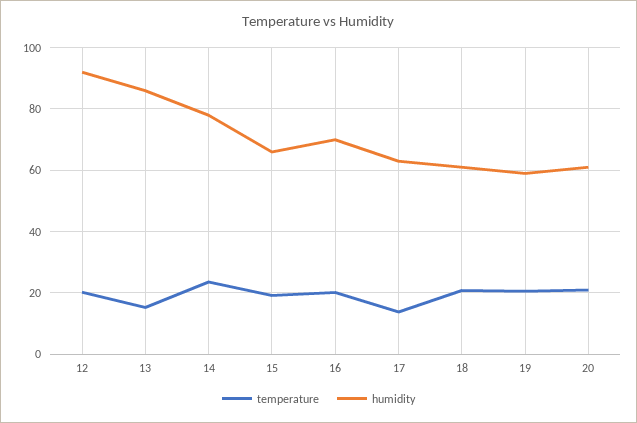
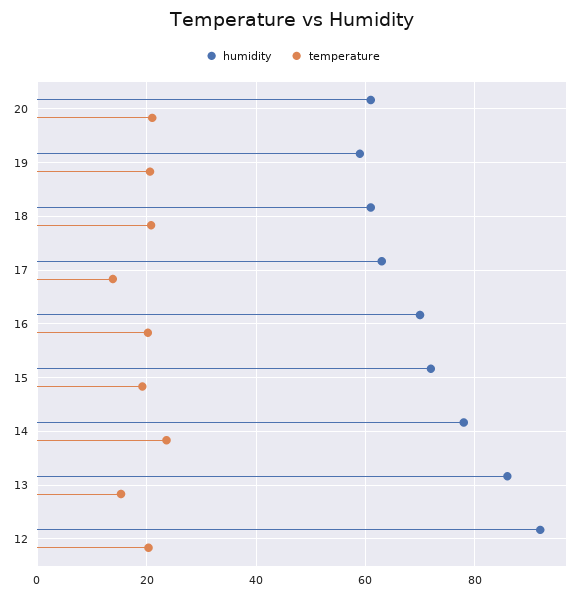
  {
    "temperature": {
      "12": 20,
      "13": 16,
      "14": 24,
      "15": 20,
      "16": 20,
      "17": 14,
      "18": 20,
      "19": 20,
      "20": 22
    },
    "humidity": {
      "12": 92,
      "13": 86,
      "14": 78,
-     "15": 66,
+     "15": 72,
      "16": 70,
      "17": 64,
      "18": 62,
      "19": 60,
      "20": 62
    }
  }

